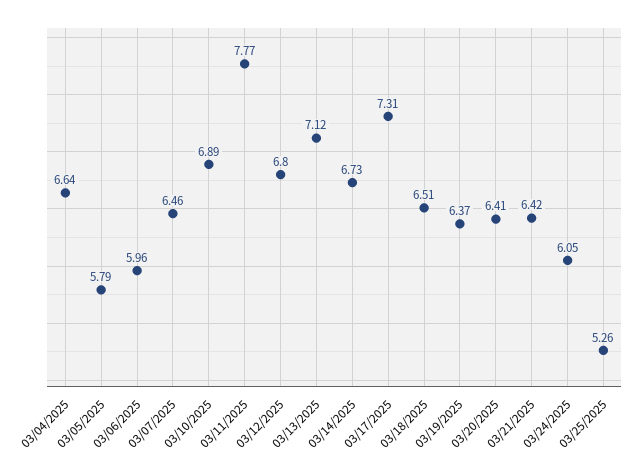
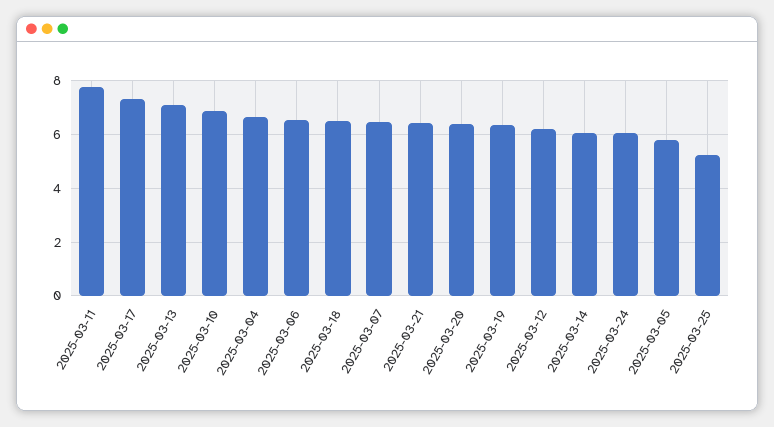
  {
    "03/04/2025": 6.64,
    "03/05/2025": 5.79,
-   "03/06/2025": 5.96,
+   "03/06/2025": 6.5,
    "03/07/2025": 6.46,
    "03/10/2025": 6.89,
    "03/11/2025": 7.77,
-   "03/12/2025": 6.8,
+   "03/12/2025": 6.25,
    "03/13/2025": 7.12,
-   "03/14/2025": 6.73,
+   "03/14/2025": 6,
    "03/17/2025": 7.31,
    "03/18/2025": 6.51,
    "03/19/2025": 6.37,
    "03/20/2025": 6.41,
    "03/21/2025": 6.42,
    "03/24/2025": 6.05,
    "03/25/2025": 5.26
  }

